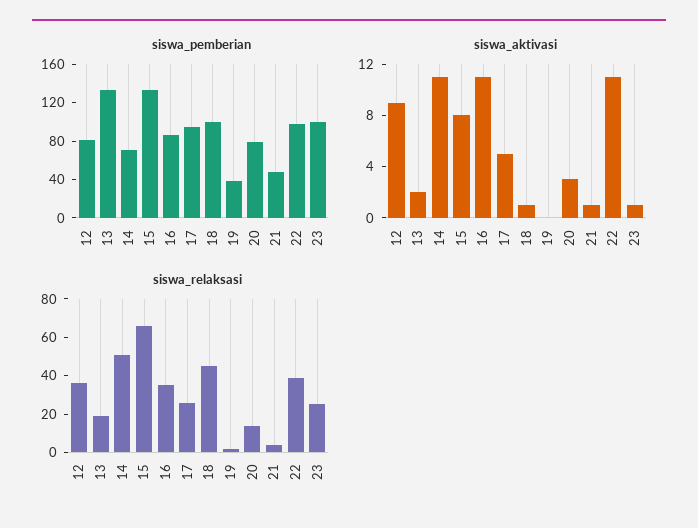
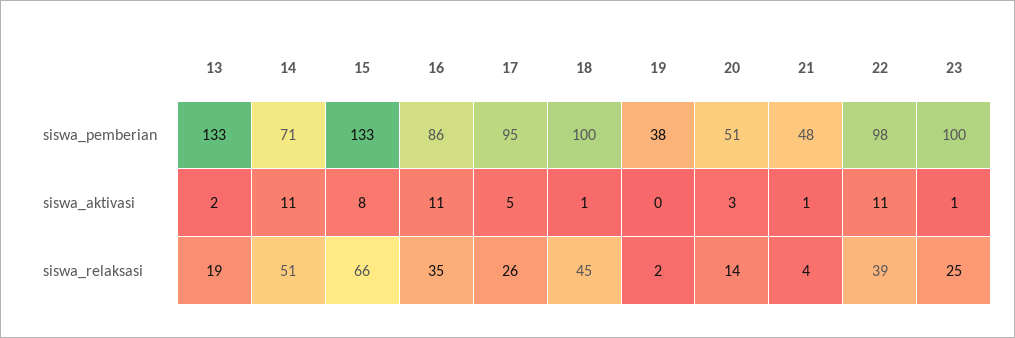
  {
    "siswa_pemberian": {
-     "12": 80,
      "13": 133,
      "14": 71,
      "15": 133,
      "16": 86,
      "17": 95,
      "18": 100,
      "19": 38,
-     "20": 80,
+     "20": 51,
      "21": 48,
      "22": 98,
      "23": 100
    },
    "siswa_aktivasi": {
-     "12": 9,
      "13": 2,
      "14": 11,
      "15": 8,
      "16": 11,
      "17": 5,
      "18": 1,
      "19": 0,
      "20": 3,
      "21": 1,
      "22": 11,
      "23": 1
    },
    "siswa_relaksasi": {
-     "12": 35,
      "13": 19,
      "14": 51,
      "15": 66,
      "16": 35,
      "17": 26,
      "18": 45,
      "19": 2,
      "20": 14,
      "21": 4,
      "22": 39,
      "23": 25
    }
  }

